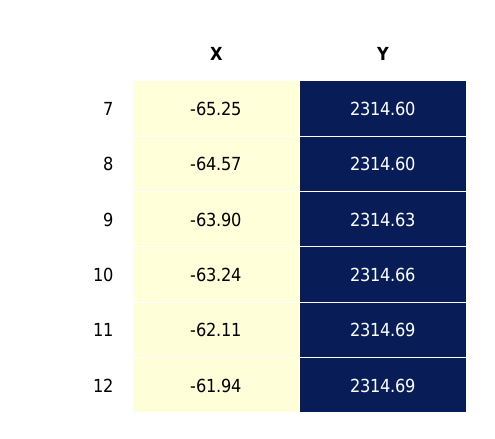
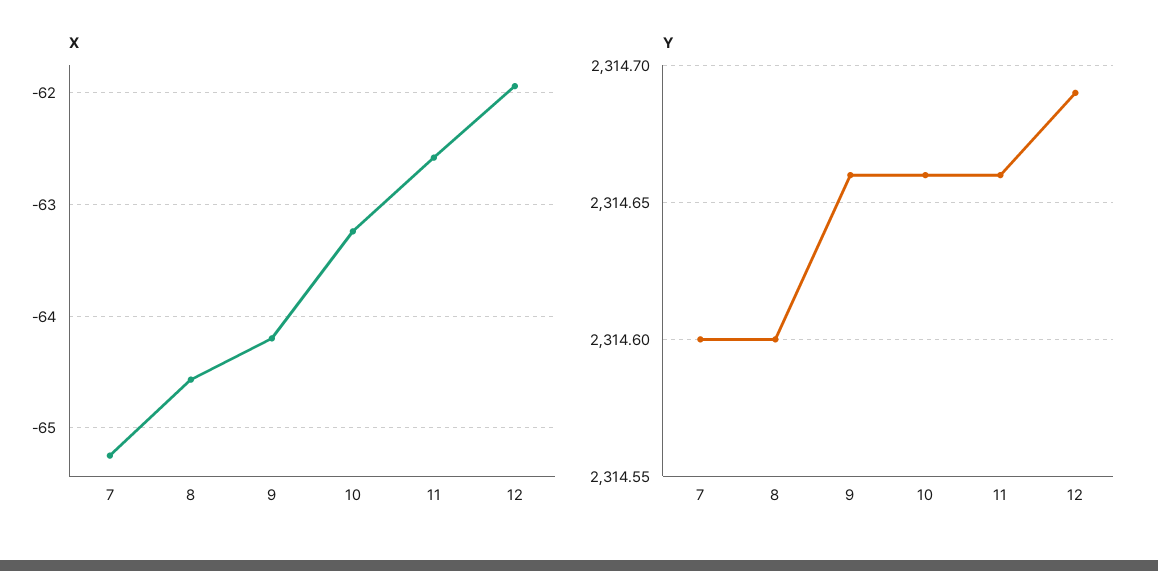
  {
    "X": {
      "7": -65.25,
      "8": -64.57,
-     "9": -63.9,
+     "9": -64.2,
      "10": -63.24,
-     "11": -62.11,
+     "11": -62.6,
      "12": -61.94
    },
    "Y": {
      "7": 2314.6,
      "8": 2314.6,
-     "9": 2314.63,
+     "9": 2314.66,
      "10": 2314.66,
-     "11": 2314.69,
+     "11": 2314.66,
      "12": 2314.69
    }
  }

